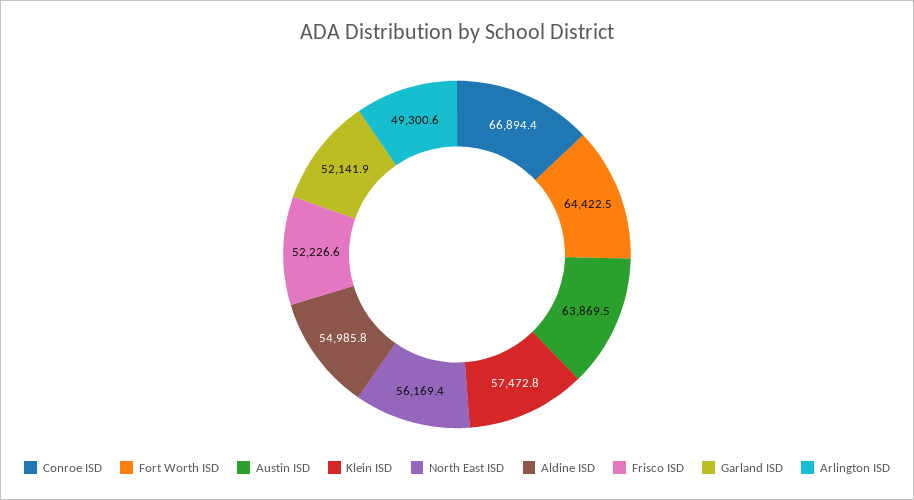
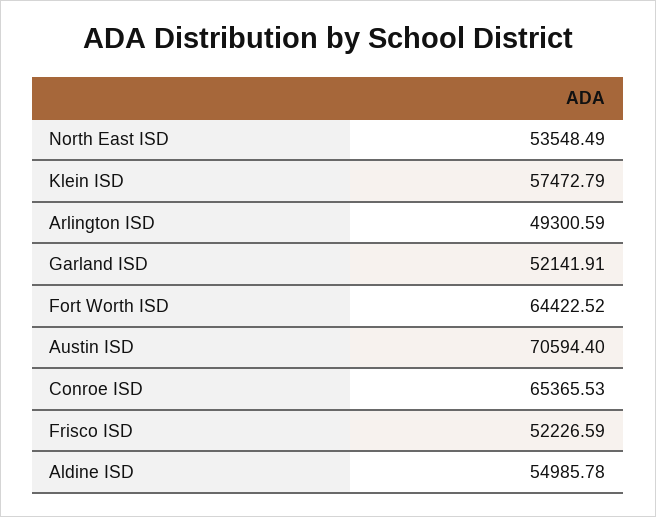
  {
-   "Conroe ISD": 66894.4,
+   "Conroe ISD": 65365.53,
    "Fort Worth ISD": 64422.52,
-   "Austin ISD": 63869.5,
+   "Austin ISD": 70594.4,
    "Klein ISD": 57472.79,
-   "North East ISD": 56169.4,
+   "North East ISD": 53548.49,
    "Aldine ISD": 54985.78,
    "Frisco ISD": 52226.59,
    "Garland ISD": 52141.91,
    "Arlington ISD": 49300.59
  }

